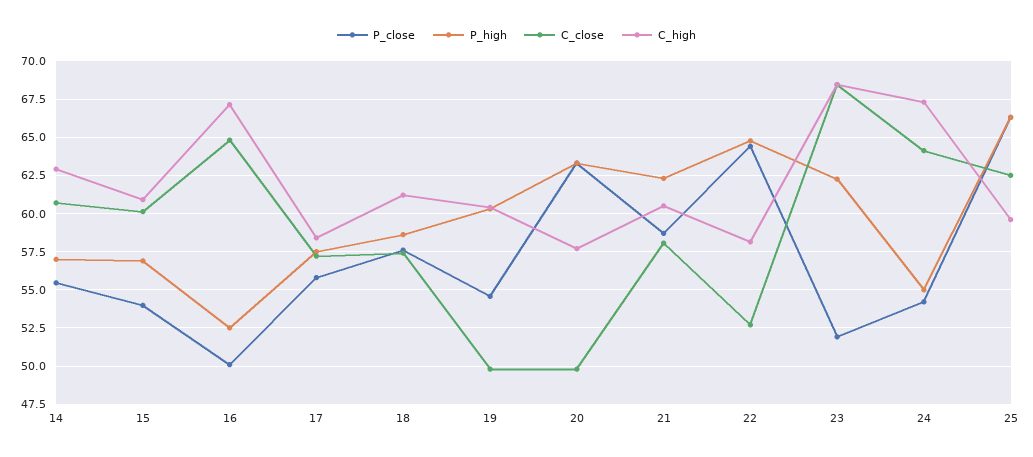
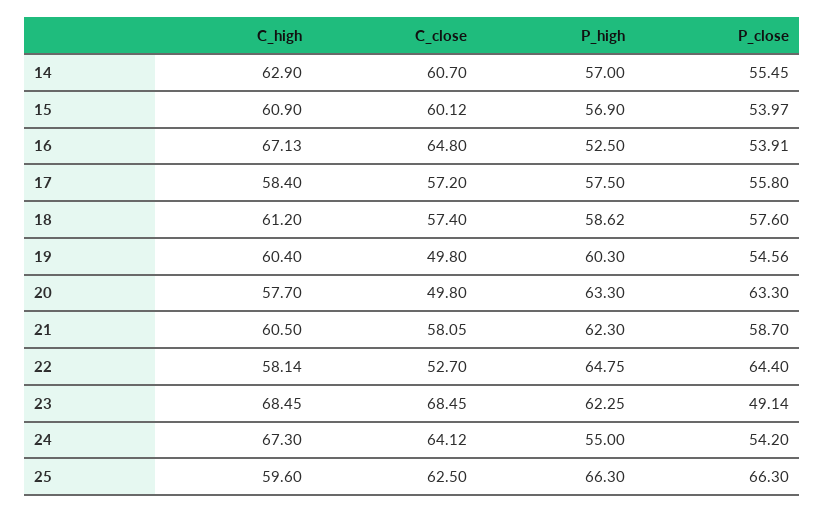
  {
    "P_close": {
      "14": 55.45,
      "15": 53.97,
-     "16": 50,
+     "16": 53.91,
      "17": 55.8,
      "18": 57.6,
      "19": 54.56,
      "20": 63.3,
      "21": 58.7,
      "22": 64.4,
-     "23": 52,
+     "23": 49.14,
      "24": 54.2,
      "25": 66.3
    },
    "P_high": {
      "14": 57,
      "15": 56.9,
      "16": 52.5,
      "17": 57.5,
      "18": 58.62,
      "19": 60.3,
      "20": 63.3,
      "21": 62.3,
      "22": 64.75,
      "23": 62.25,
      "24": 55,
      "25": 66.3
    },
    "C_close": {
      "14": 60.7,
      "15": 60.12,
      "16": 64.8,
      "17": 57.2,
      "18": 57.4,
      "19": 49.8,
      "20": 49.8,
      "21": 58.05,
      "22": 52.7,
      "23": 68.45,
      "24": 64.12,
      "25": 62.5
    },
    "C_high": {
      "14": 62.9,
      "15": 60.9,
      "16": 67.13,
      "17": 58.4,
      "18": 61.2,
      "19": 60.4,
      "20": 57.7,
      "21": 60.5,
      "22": 58.14,
      "23": 68.45,
      "24": 67.3,
      "25": 59.6
    }
  }

